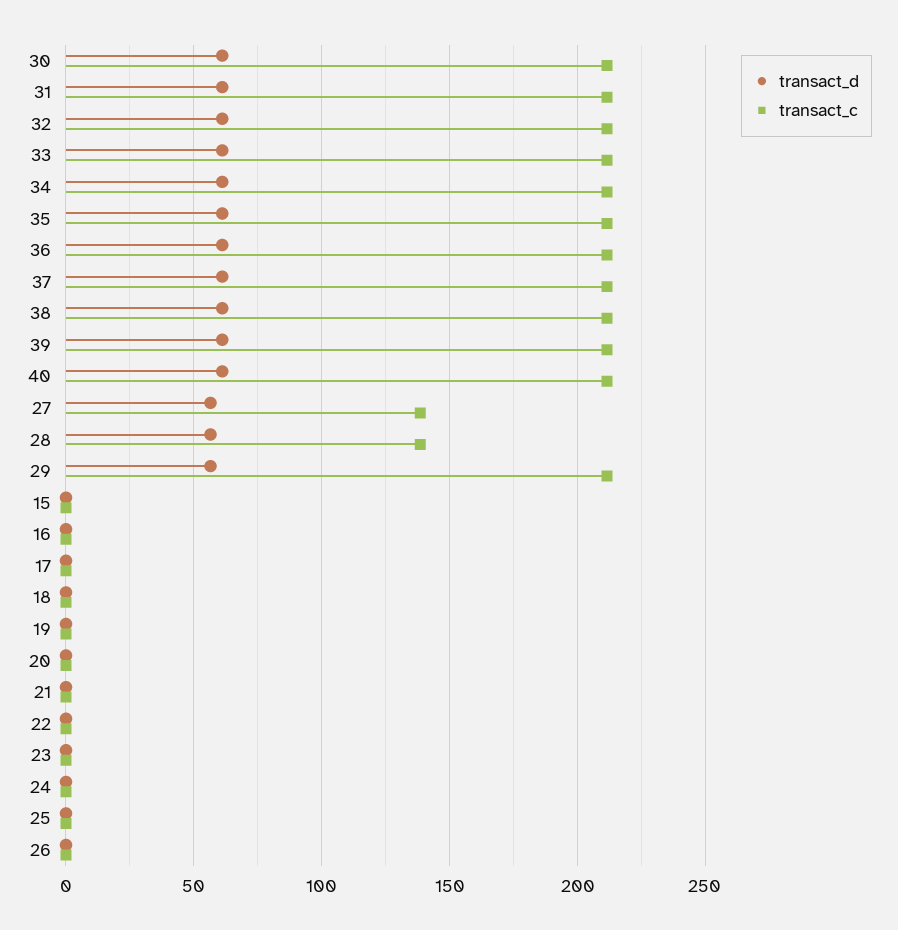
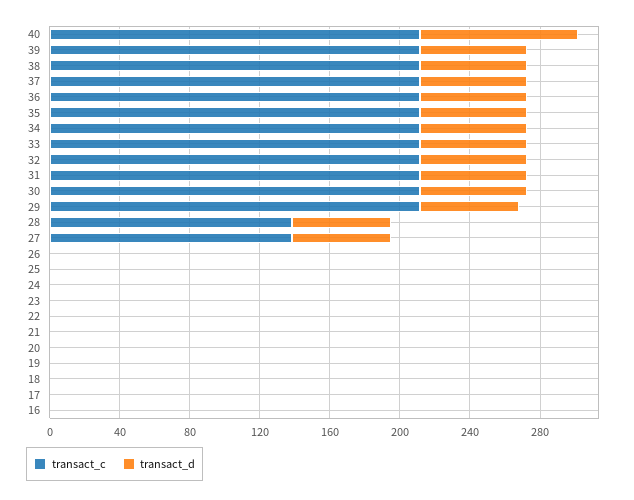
  {
    "transact_d": {
      "30": 60,
      "31": 60,
      "32": 60,
      "33": 60,
      "34": 60,
      "35": 60,
      "36": 60,
      "37": 60,
      "38": 60,
      "39": 60,
-     "40": 60,
+     "40": 90,
      "27": 55,
      "28": 55,
      "29": 55,
-     "15": 0,
      "16": 0,
      "17": 0,
      "18": 0,
      "19": 0,
      "20": 0,
      "21": 0,
      "22": 0,
      "23": 0,
      "24": 0,
      "25": 0,
      "26": 0
    },
    "transact_c": {
      "30": 210,
      "31": 210,
      "32": 210,
      "33": 210,
      "34": 210,
      "35": 210,
      "36": 210,
      "37": 210,
      "38": 210,
      "39": 210,
      "40": 210,
      "27": 140,
      "28": 140,
      "29": 210,
-     "15": 0,
      "16": 0,
      "17": 0,
      "18": 0,
      "19": 0,
      "20": 0,
      "21": 0,
      "22": 0,
      "23": 0,
      "24": 0,
      "25": 0,
      "26": 0
    }
  }

